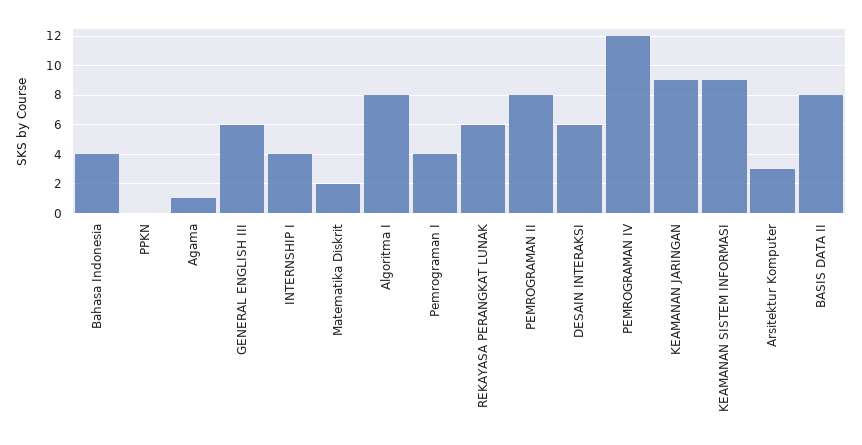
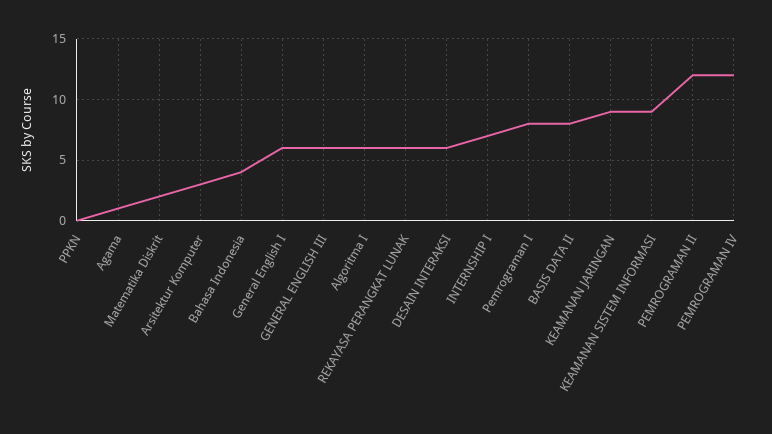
  {
    "Bahasa Indonesia": 4,
    "PPKN": 0,
    "Agama": 1,
    "GENERAL ENGLISH III": 6,
-   "INTERNSHIP I": 4,
+   "INTERNSHIP I": 7,
    "Matematika Diskrit": 2,
-   "Algoritma I": 8,
+   "Algoritma I": 6,
-   "Pemrograman I": 4,
+   "Pemrograman I": 8,
    "REKAYASA PERANGKAT LUNAK": 6,
-   "PEMROGRAMAN II": 8,
+   "PEMROGRAMAN II": 12,
    "DESAIN INTERAKSI": 6,
    "PEMROGRAMAN IV": 12,
    "KEAMANAN JARINGAN": 9,
    "KEAMANAN SISTEM INFORMASI": 9,
    "Arsitektur Komputer": 3,
-   "BASIS DATA II": 8
+   "BASIS DATA II": 8,
+   "General English I": 6
  }

